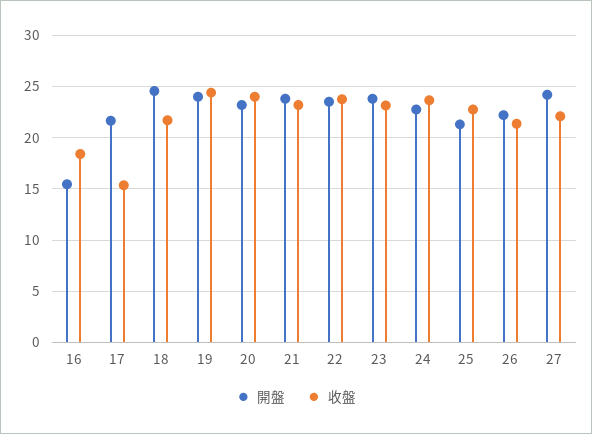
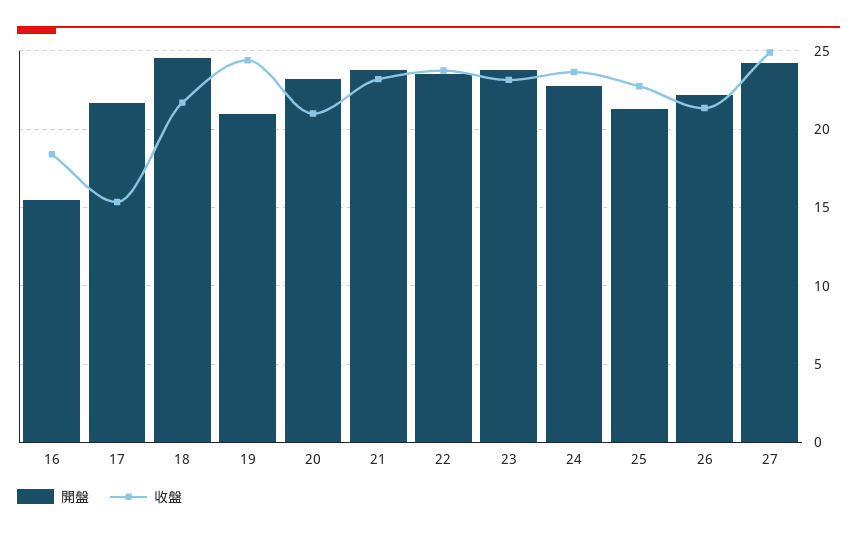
  {
    "開盤": {
      "16": 15.5,
      "17": 21.5,
      "18": 24.5,
-     "19": 24,
+     "19": 21,
      "20": 23,
      "21": 24,
      "22": 23.5,
      "23": 24,
      "24": 23,
      "25": 21.5,
      "26": 22,
      "27": 24
    },
    "收盤": {
      "16": 18.5,
      "17": 15.5,
      "18": 21.5,
      "19": 24.5,
-     "20": 24,
+     "20": 21,
      "21": 23,
      "22": 24,
      "23": 23,
      "24": 23.5,
      "25": 23,
      "26": 21.5,
-     "27": 22
+     "27": 25
    }
  }

